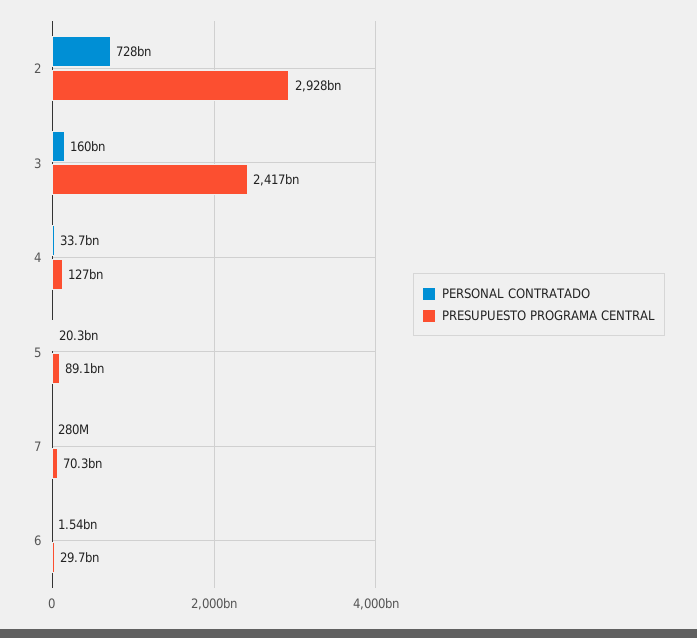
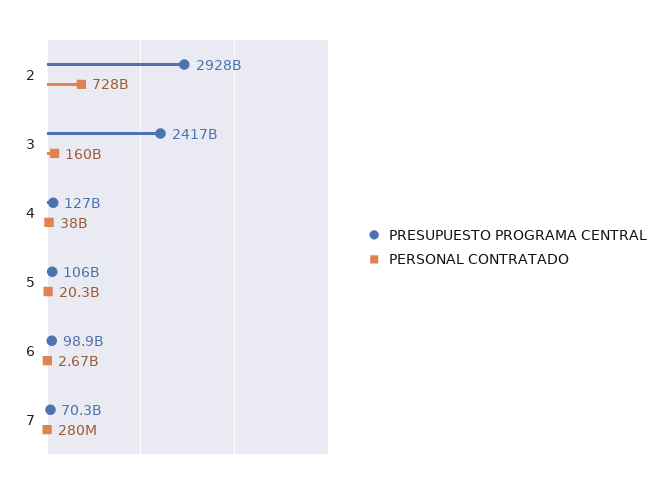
  {
    "PERSONAL CONTRATADO": {
      "2": 728000000000,
      "3": 160000000000,
-     "4": 33700000000,
+     "4": 38000000000,
      "5": 20300000000,
      "7": 280000000,
-     "6": 1540000000
+     "6": 2670000000
    },
    "PRESUPUESTO PROGRAMA CENTRAL": {
      "2": 2928000000000,
      "3": 2417000000000,
      "4": 127000000000,
-     "5": 89100000000,
+     "5": 106000000000,
      "7": 70300000000,
-     "6": 29700000000
+     "6": 98900000000
    }
  }

